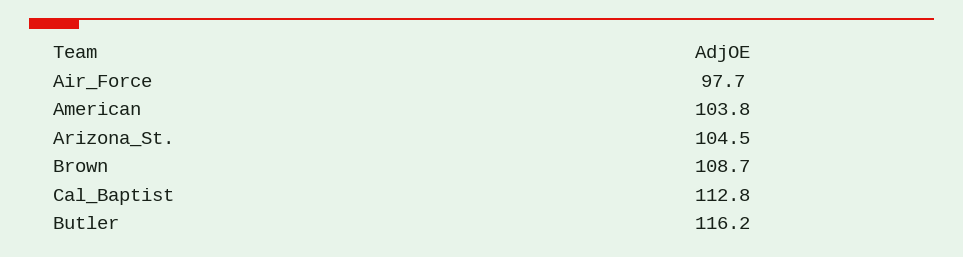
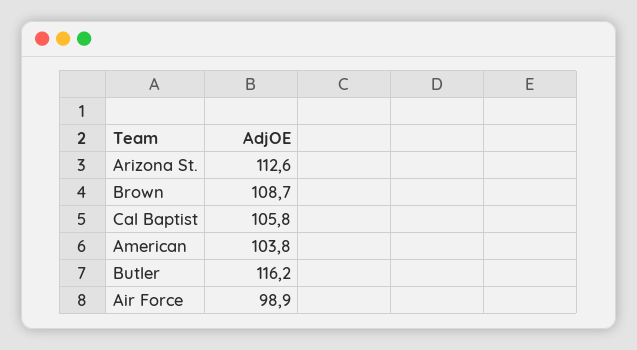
  {
-   "Air_Force": 97.7,
+   "Air_Force": 98.9,
    "American": 103.8,
-   "Arizona_St.": 104.5,
+   "Arizona_St.": 112.6,
    "Brown": 108.7,
-   "Cal_Baptist": 112.8,
+   "Cal_Baptist": 105.8,
    "Butler": 116.2
  }

